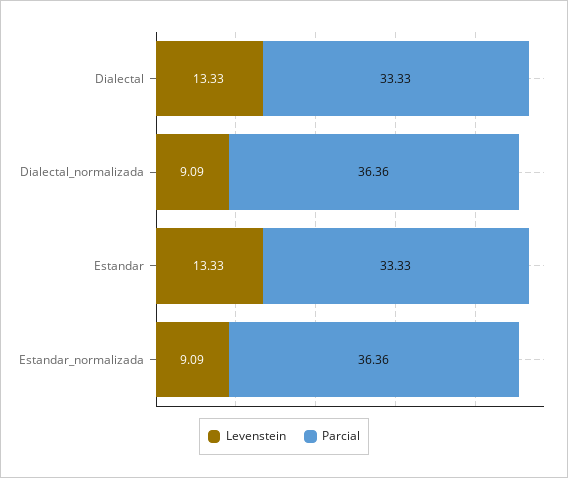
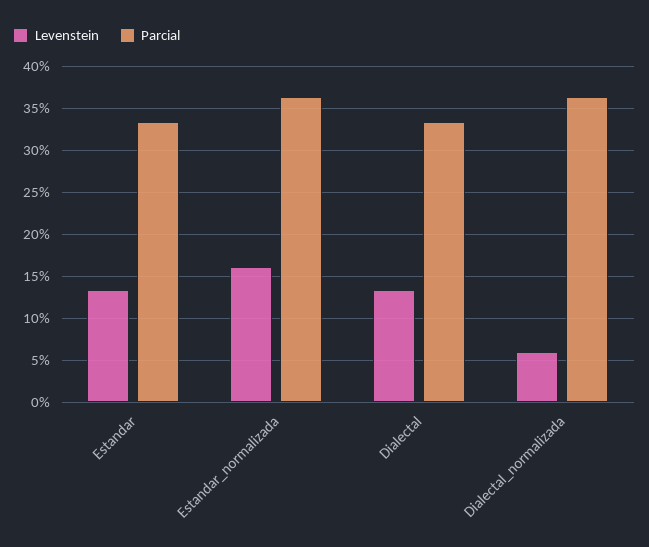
  {
    "Levenstein": {
      "Dialectal": 13.33,
-     "Dialectal_normalizada": 9.09,
+     "Dialectal_normalizada": 6,
      "Estandar": 13.33,
-     "Estandar_normalizada": 9.09
+     "Estandar_normalizada": 16
    },
    "Parcial": {
      "Dialectal": 33.33,
      "Dialectal_normalizada": 36.36,
      "Estandar": 33.33,
      "Estandar_normalizada": 36.36
    }
  }

